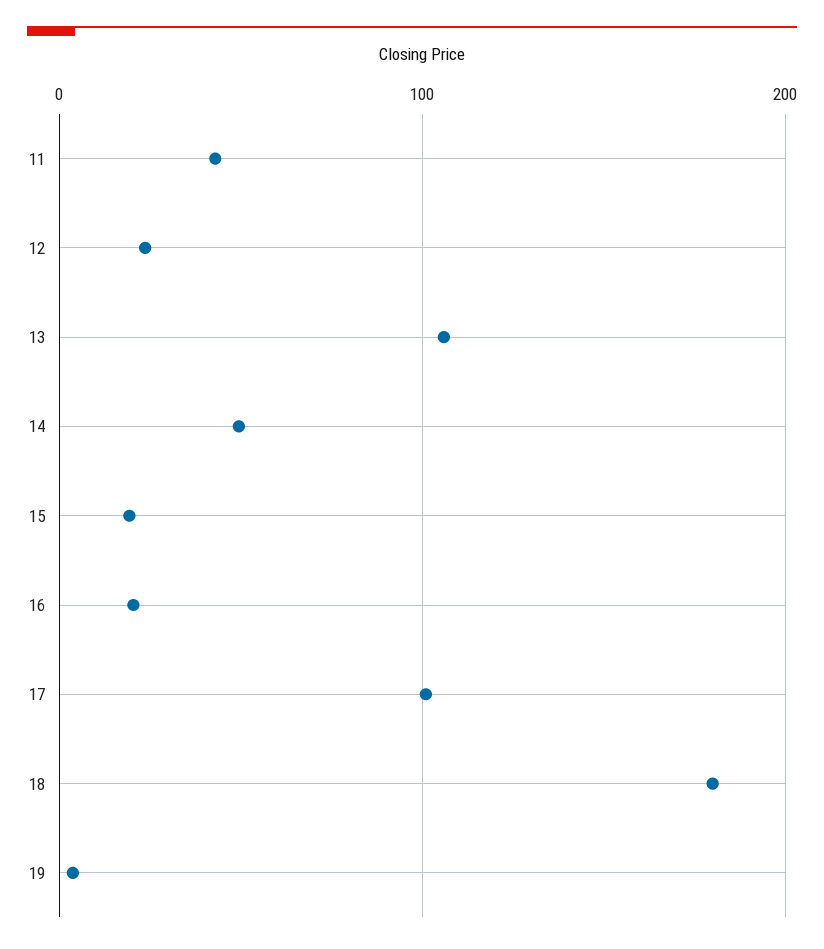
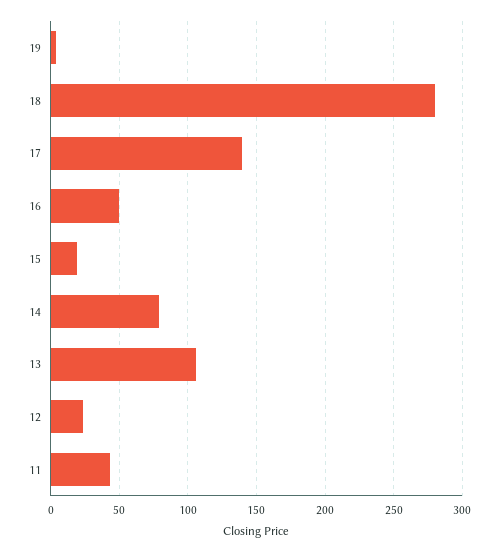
  {
    "11": 45,
    "12": 25,
    "13": 105,
-   "14": 50,
+   "14": 80,
    "15": 20,
-   "16": 20,
+   "16": 50,
-   "17": 100,
+   "17": 140,
-   "18": 180,
+   "18": 280,
    "19": 5
  }

